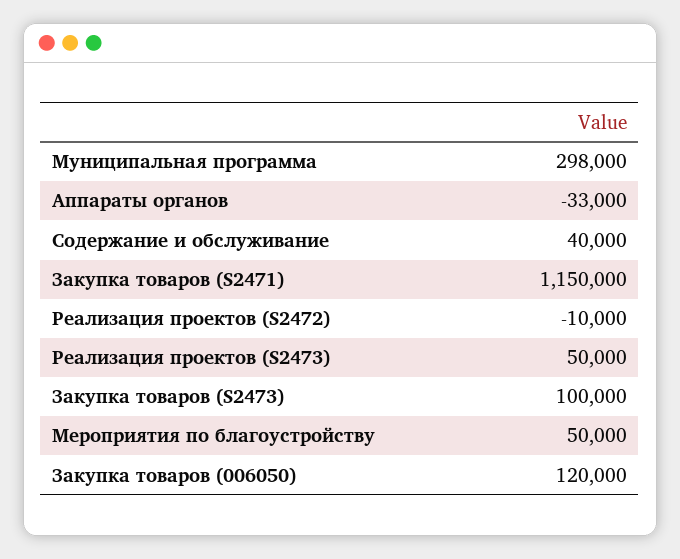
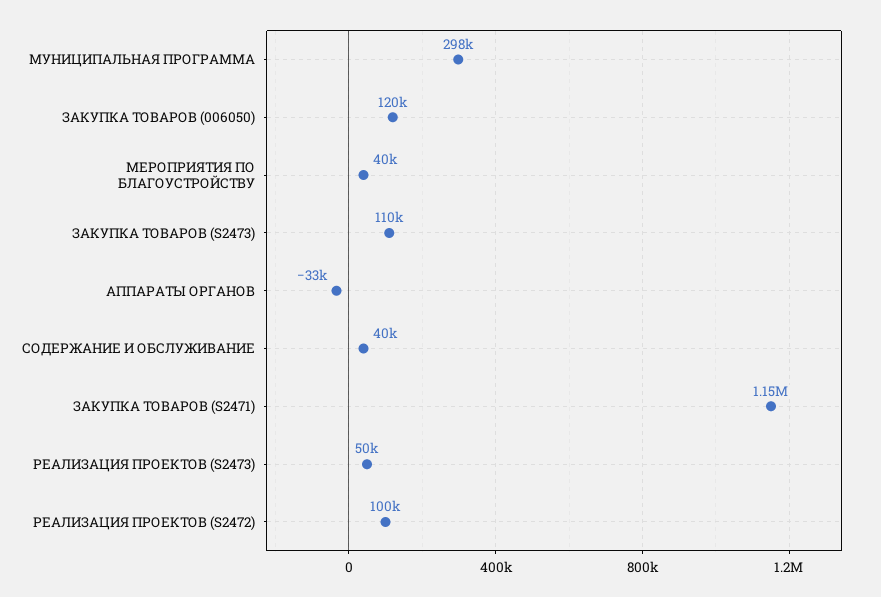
  {
    "Муниципальная программа": 298000,
    "Аппараты органов": -33000,
    "Содержание и обслуживание": 40000,
    "Закупка товаров (S2471)": 1150000,
-   "Реализация проектов (S2472)": -10000,
+   "Реализация проектов (S2472)": 100000,
    "Реализация проектов (S2473)": 50000,
-   "Закупка товаров (S2473)": 100000,
+   "Закупка товаров (S2473)": 110000,
-   "Мероприятия по благоустройству": 50000,
+   "Мероприятия по благоустройству": 40000,
    "Закупка товаров (006050)": 120000
  }

